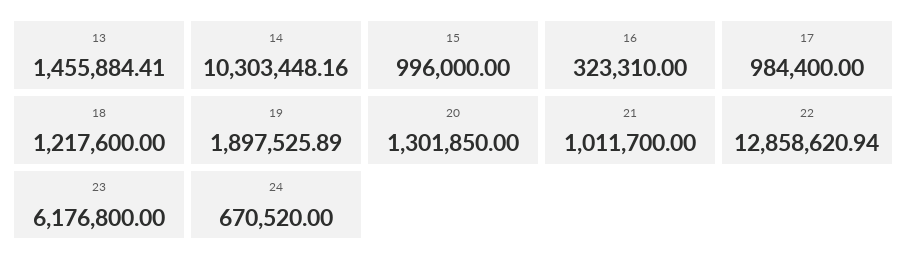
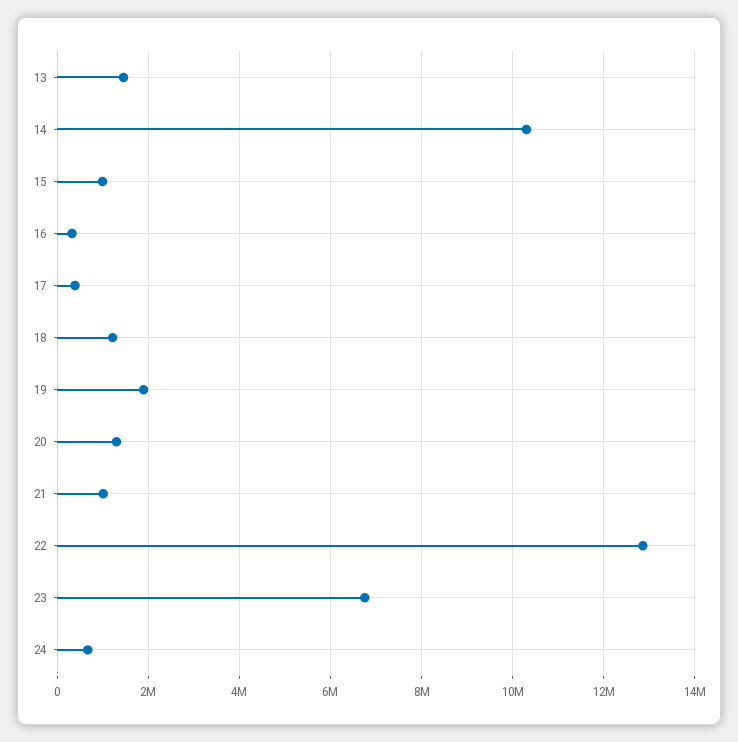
  {
    "13": 1455884.41,
    "14": 10303448.16,
    "15": 996000,
    "16": 323310,
-   "17": 984400,
+   "17": 400000,
    "18": 1217600,
    "19": 1897525.89,
    "20": 1301850,
    "21": 1011700,
    "22": 12858620.94,
-   "23": 6176800,
+   "23": 6800000,
    "24": 670520
  }

